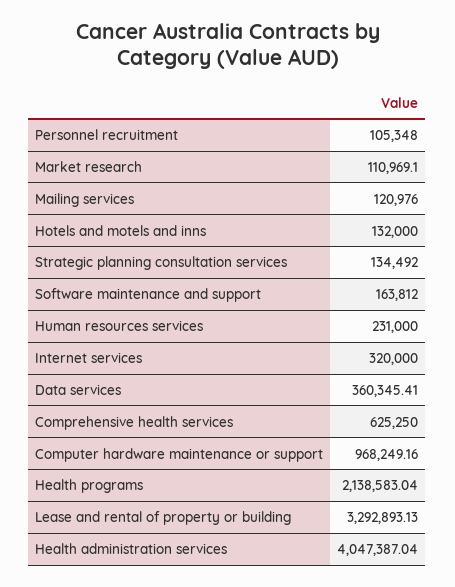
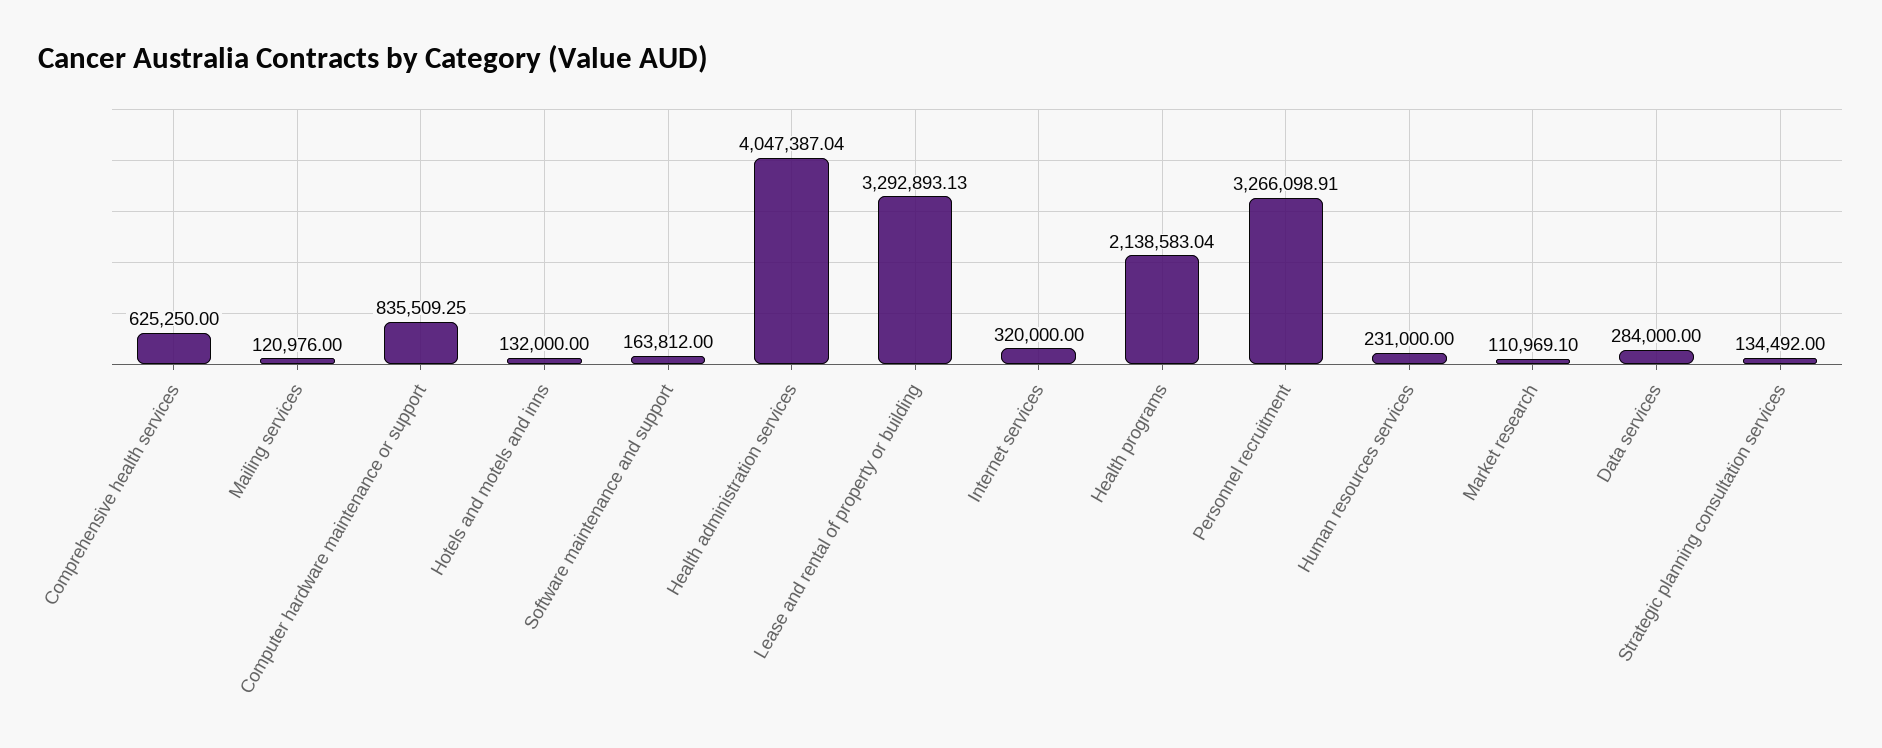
  {
-   "Personnel recruitment": 105348,
+   "Personnel recruitment": 3266098.91,
    "Market research": 110969.1,
    "Mailing services": 120976,
    "Hotels and motels and inns": 132000,
    "Strategic planning consultation services": 134492,
    "Software maintenance and support": 163812,
    "Human resources services": 231000,
    "Internet services": 320000,
-   "Data services": 360345.41,
+   "Data services": 284000,
    "Comprehensive health services": 625250,
-   "Computer hardware maintenance or support": 968249.16,
+   "Computer hardware maintenance or support": 835509.25,
    "Health programs": 2138583.04,
    "Lease and rental of property or building": 3292893.13,
    "Health administration services": 4047387.04
  }

